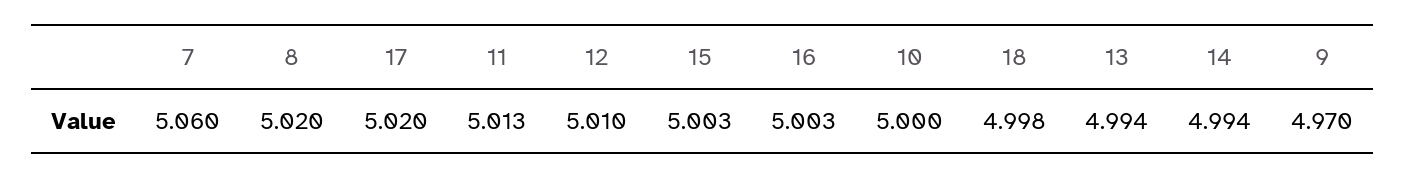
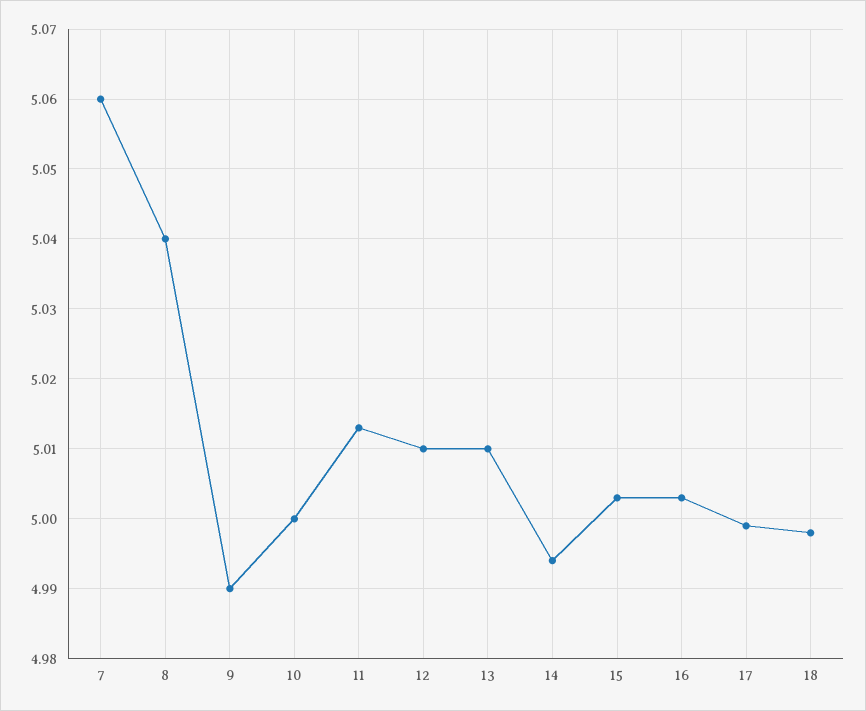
  {
    "7": 5.06,
-   "8": 5.02,
+   "8": 5.04,
-   "17": 5.02,
+   "17": 4.999,
    "11": 5.013,
    "12": 5.01,
    "15": 5.003,
    "16": 5.003,
    "10": 5,
    "18": 4.998,
-   "13": 4.994,
+   "13": 5.01,
    "14": 4.994,
-   "9": 4.97
+   "9": 4.99
  }

